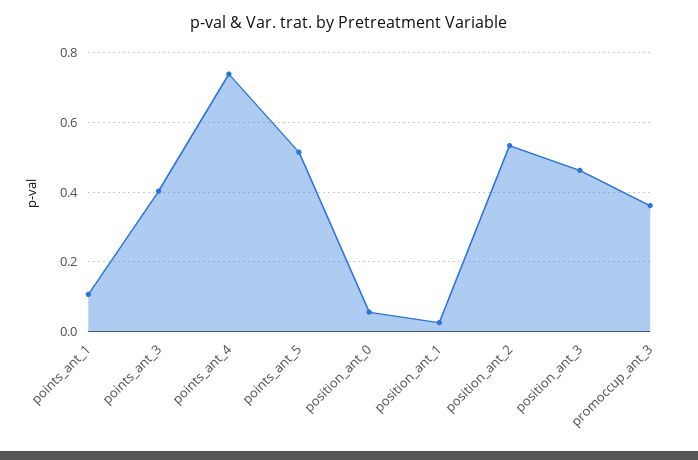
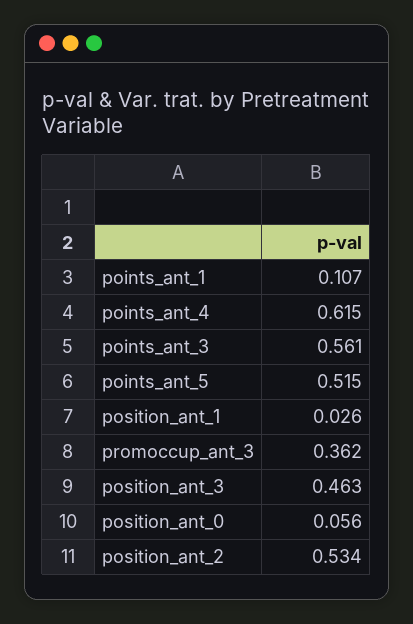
  {
    "points_ant_1": 0.107,
-   "points_ant_3": 0.4,
+   "points_ant_3": 0.561,
-   "points_ant_4": 0.74,
+   "points_ant_4": 0.615,
    "points_ant_5": 0.515,
    "position_ant_0": 0.056,
    "position_ant_1": 0.026,
    "position_ant_2": 0.534,
    "position_ant_3": 0.463,
    "promoccup_ant_3": 0.362
  }

